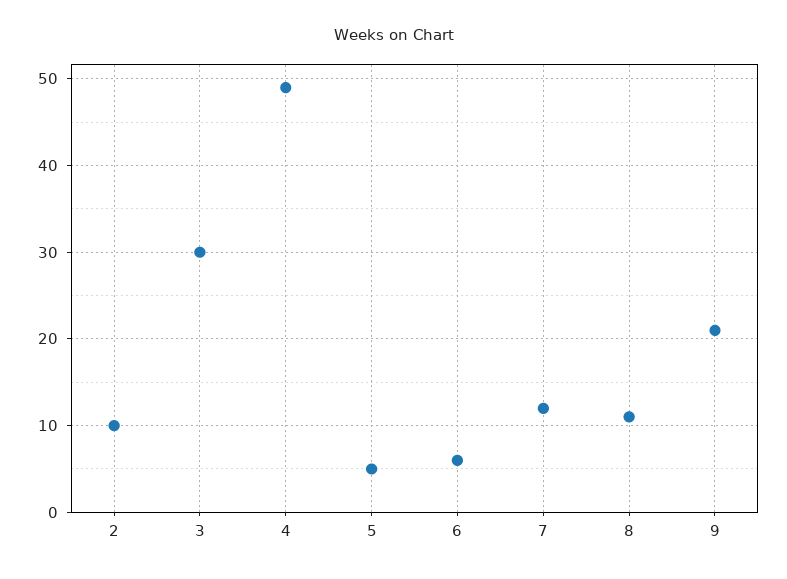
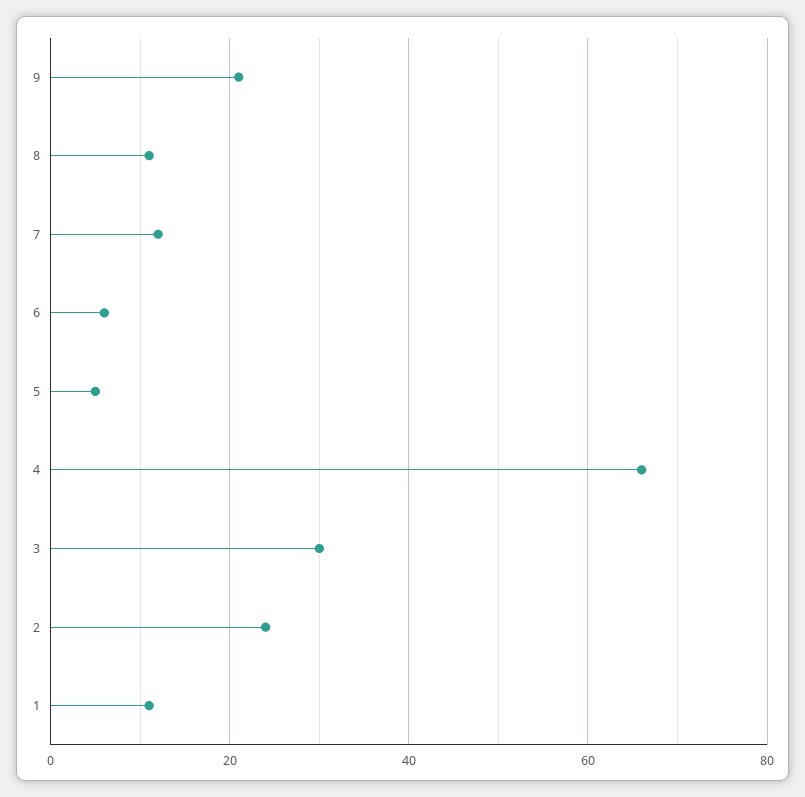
  {
-   "2": 10,
+   "2": 25,
    "3": 30,
-   "4": 49,
+   "4": 65,
    "5": 5,
    "6": 6,
    "7": 12,
    "8": 11,
-   "9": 21
+   "9": 21,
+   "1": 10
  }

